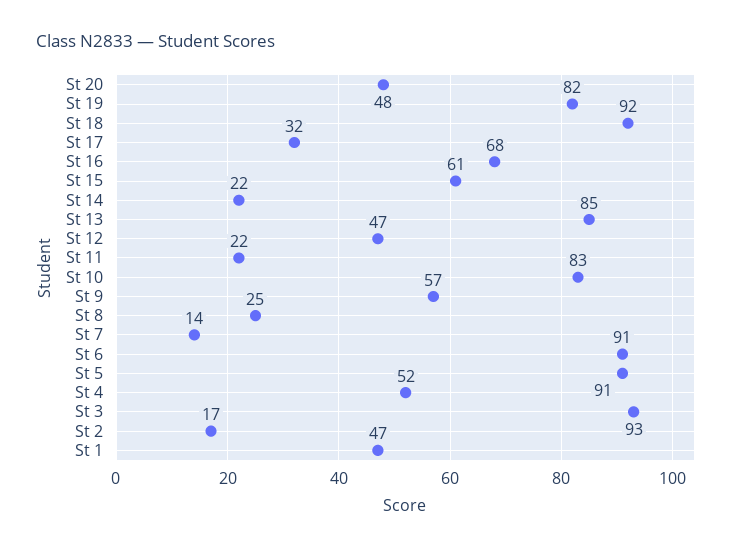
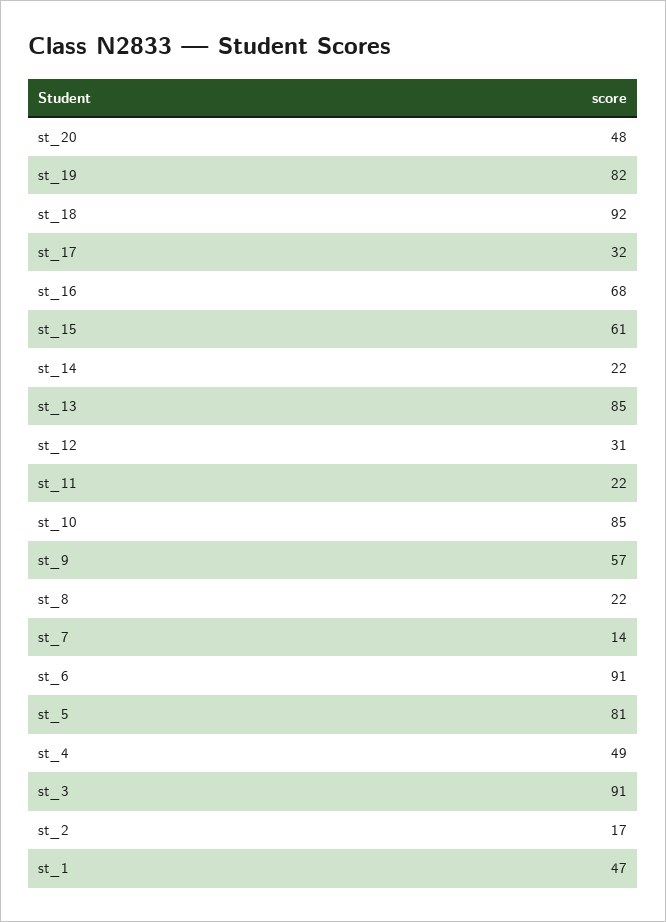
  {
    "St 20": 48,
    "St 19": 82,
    "St 18": 92,
    "St 17": 32,
    "St 16": 68,
    "St 15": 61,
    "St 14": 22,
    "St 13": 85,
-   "St 12": 47,
+   "St 12": 31,
    "St 11": 22,
-   "St 10": 83,
+   "St 10": 85,
    "St 9": 57,
-   "St 8": 25,
+   "St 8": 22,
    "St 7": 14,
    "St 6": 91,
-   "St 5": 91,
+   "St 5": 81,
-   "St 4": 52,
+   "St 4": 49,
-   "St 3": 93,
+   "St 3": 91,
    "St 2": 17,
    "St 1": 47
  }

